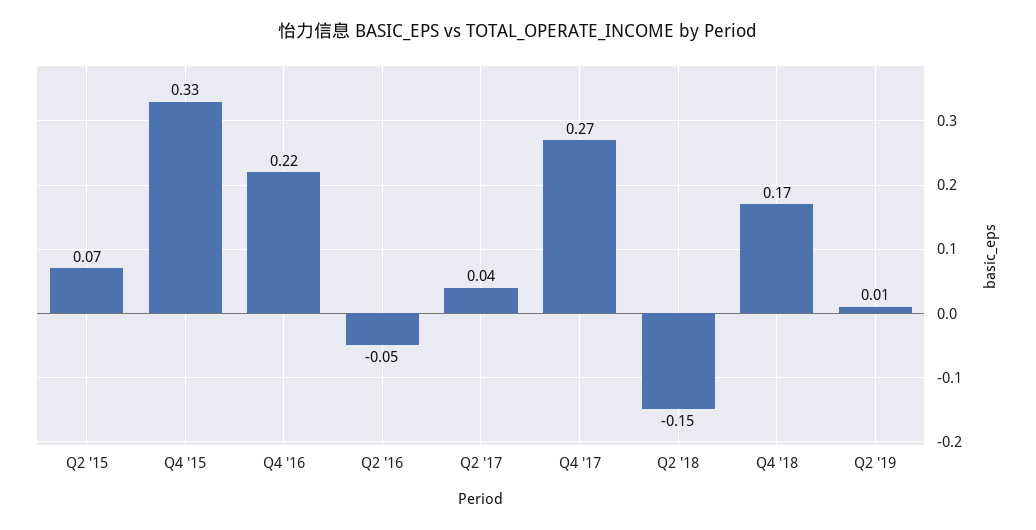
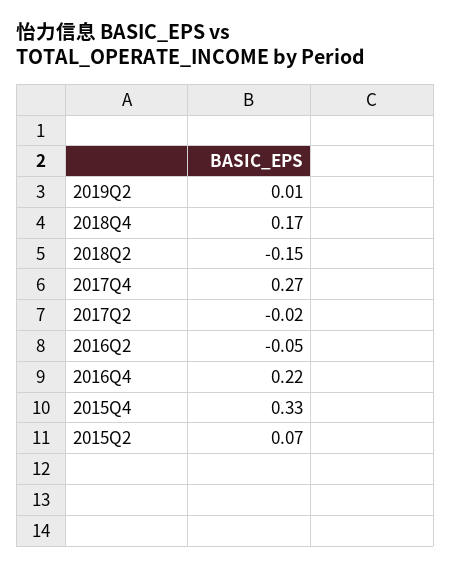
  {
    "Q2 '15": 0.07,
    "Q4 '15": 0.33,
    "Q4 '16": 0.22,
    "Q2 '16": -0.05,
-   "Q2 '17": 0.04,
+   "Q2 '17": -0.02,
    "Q4 '17": 0.27,
    "Q2 '18": -0.15,
    "Q4 '18": 0.17,
    "Q2 '19": 0.01
  }

